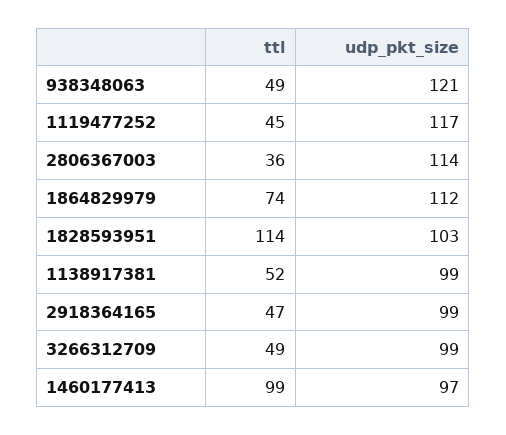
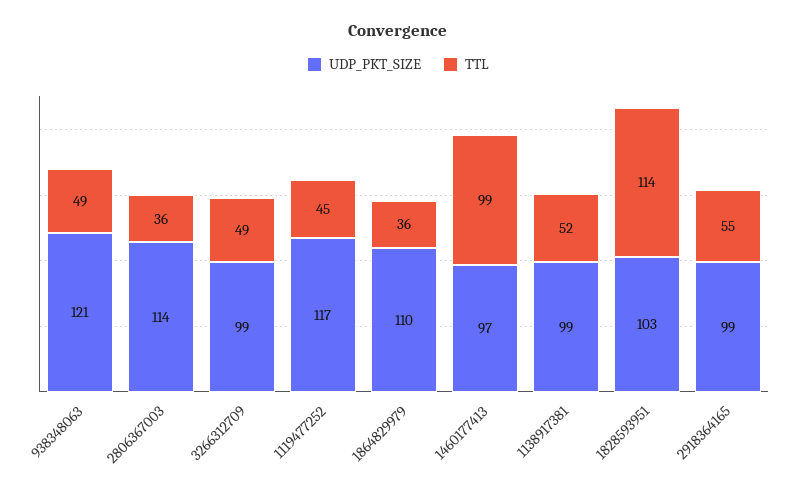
  {
    "ttl": {
      "938348063": 49,
      "1119477252": 45,
      "2806367003": 36,
-     "1864829979": 74,
+     "1864829979": 36,
      "1828593951": 114,
      "1138917381": 52,
-     "2918364165": 47,
+     "2918364165": 55,
      "3266312709": 49,
      "1460177413": 99
    },
    "udp_pkt_size": {
      "938348063": 121,
      "1119477252": 117,
      "2806367003": 114,
-     "1864829979": 112,
+     "1864829979": 110,
      "1828593951": 103,
      "1138917381": 99,
      "2918364165": 99,
      "3266312709": 99,
      "1460177413": 97
    }
  }

